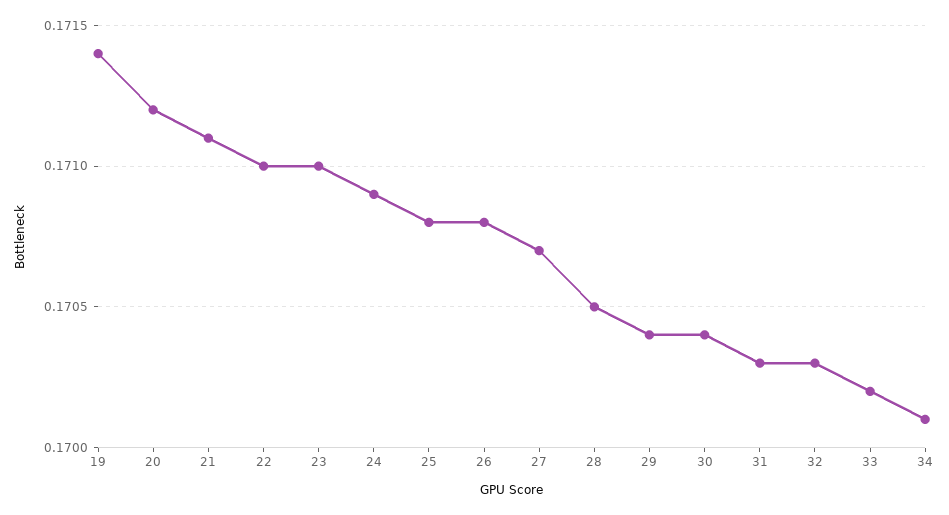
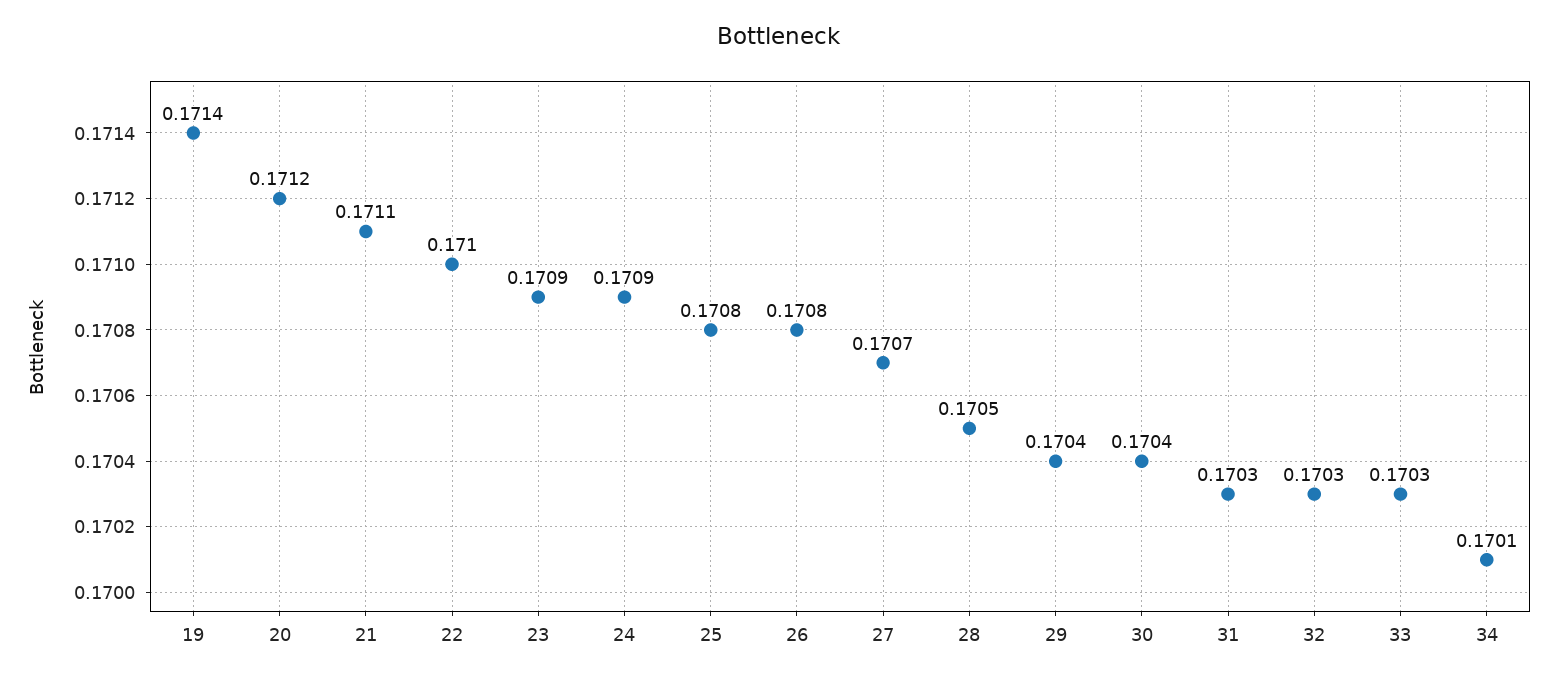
  {
    "19": 0.1714,
    "20": 0.1712,
    "21": 0.1711,
    "22": 0.171,
-   "23": 0.171,
+   "23": 0.1709,
    "24": 0.1709,
    "25": 0.1708,
    "26": 0.1708,
    "27": 0.1707,
    "28": 0.1705,
    "29": 0.1704,
    "30": 0.1704,
    "31": 0.1703,
    "32": 0.1703,
-   "33": 0.1702,
+   "33": 0.1703,
    "34": 0.1701
  }

